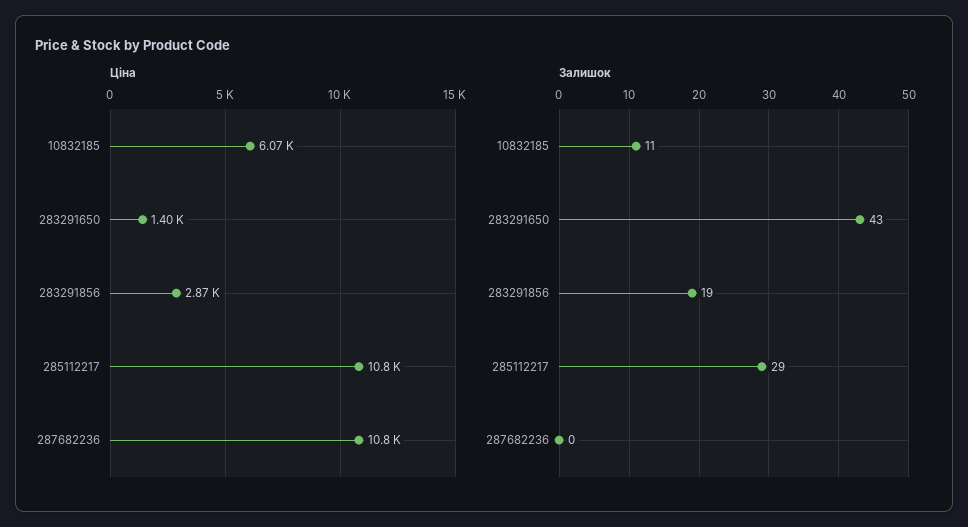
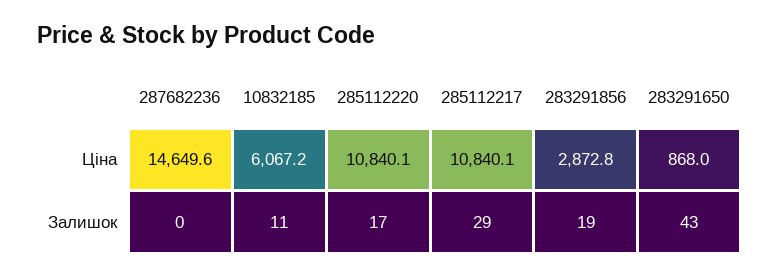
  {
    "Ціна": {
      "10832185": 6067.2,
-     "283291650": 1400,
+     "283291650": 868,
      "283291856": 2872.8,
      "285112217": 10840.1,
-     "287682236": 10800
+     "287682236": 14649.6,
+     "285112220": 10840.1
    },
    "Залишок": {
      "10832185": 11,
      "283291650": 43,
      "283291856": 19,
      "285112217": 29,
-     "287682236": 0
+     "287682236": 0,
+     "285112220": 17
    }
  }

